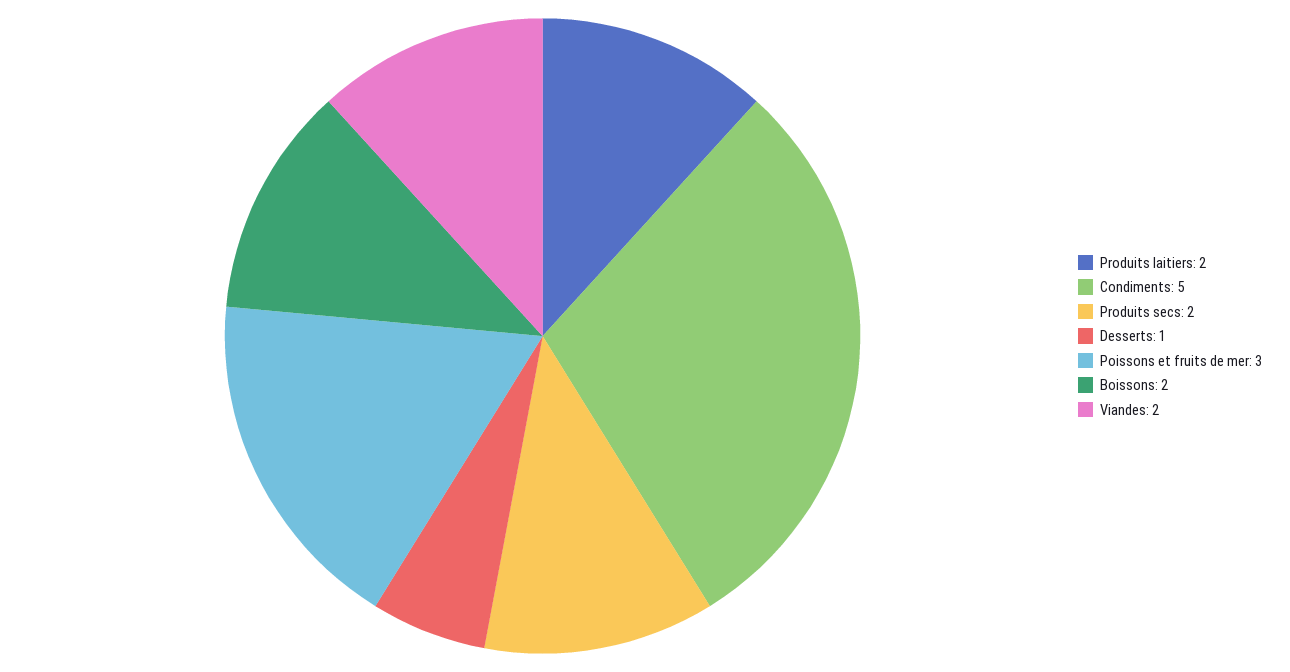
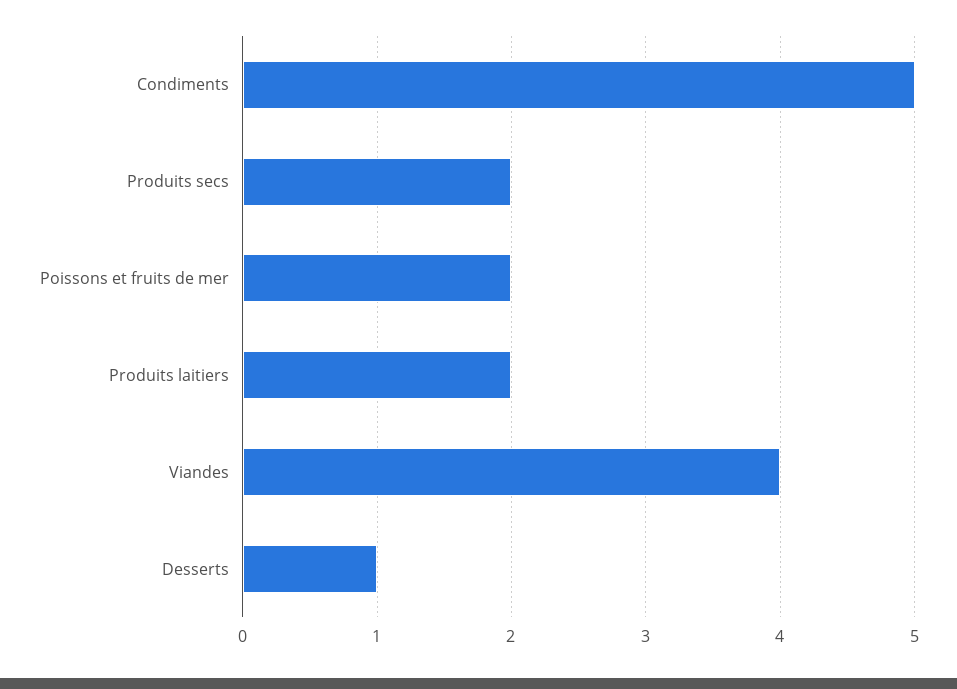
  {
    "Produits laitiers": 2,
    "Condiments": 5,
    "Produits secs": 2,
    "Desserts": 1,
-   "Poissons et fruits de mer": 3,
+   "Poissons et fruits de mer": 2,
-   "Boissons": 2,
-   "Viandes": 2
+   "Viandes": 4
  }

